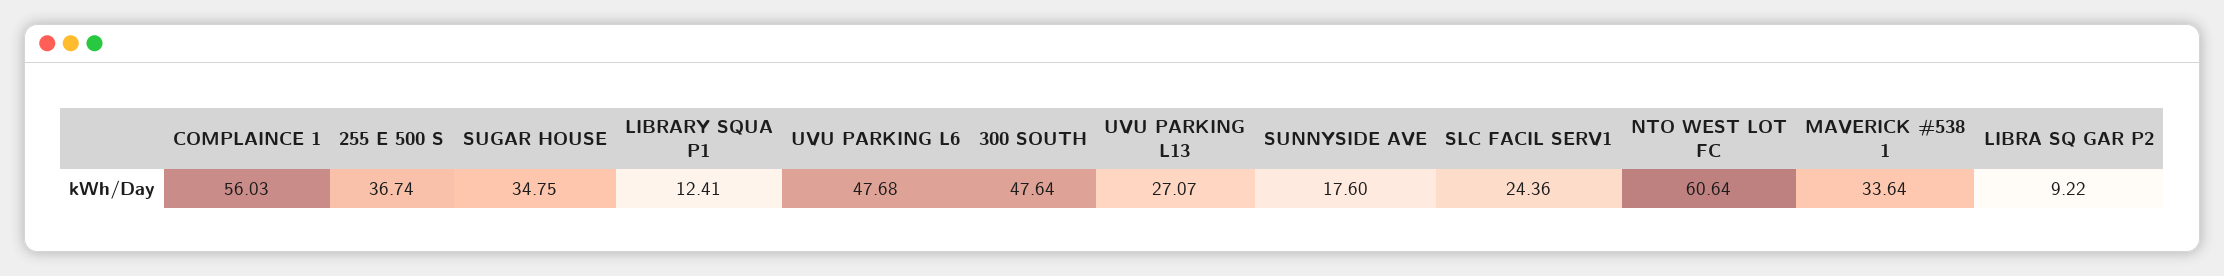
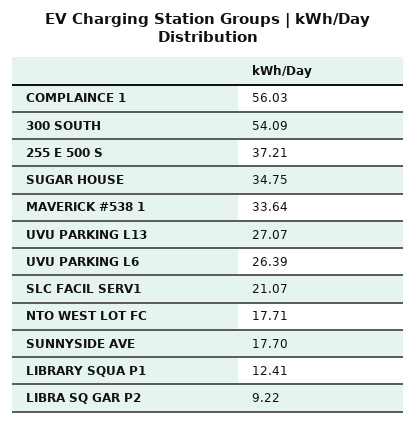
  {
    "COMPLAINCE 1": 56.03,
-   "255 E 500 S": 36.74,
+   "255 E 500 S": 37.21,
    "SUGAR HOUSE": 34.75,
    "LIBRARY SQUA P1": 12.41,
-   "UVU PARKING L6": 47.68,
+   "UVU PARKING L6": 26.39,
-   "300 SOUTH": 47.64,
+   "300 SOUTH": 54.09,
    "UVU PARKING L13": 27.07,
-   "SUNNYSIDE AVE": 17.6,
+   "SUNNYSIDE AVE": 17.7,
-   "SLC FACIL SERV1": 24.36,
+   "SLC FACIL SERV1": 21.07,
-   "NTO WEST LOT FC": 60.64,
+   "NTO WEST LOT FC": 17.71,
    "MAVERICK #538 1": 33.64,
    "LIBRA SQ GAR P2": 9.22
  }

